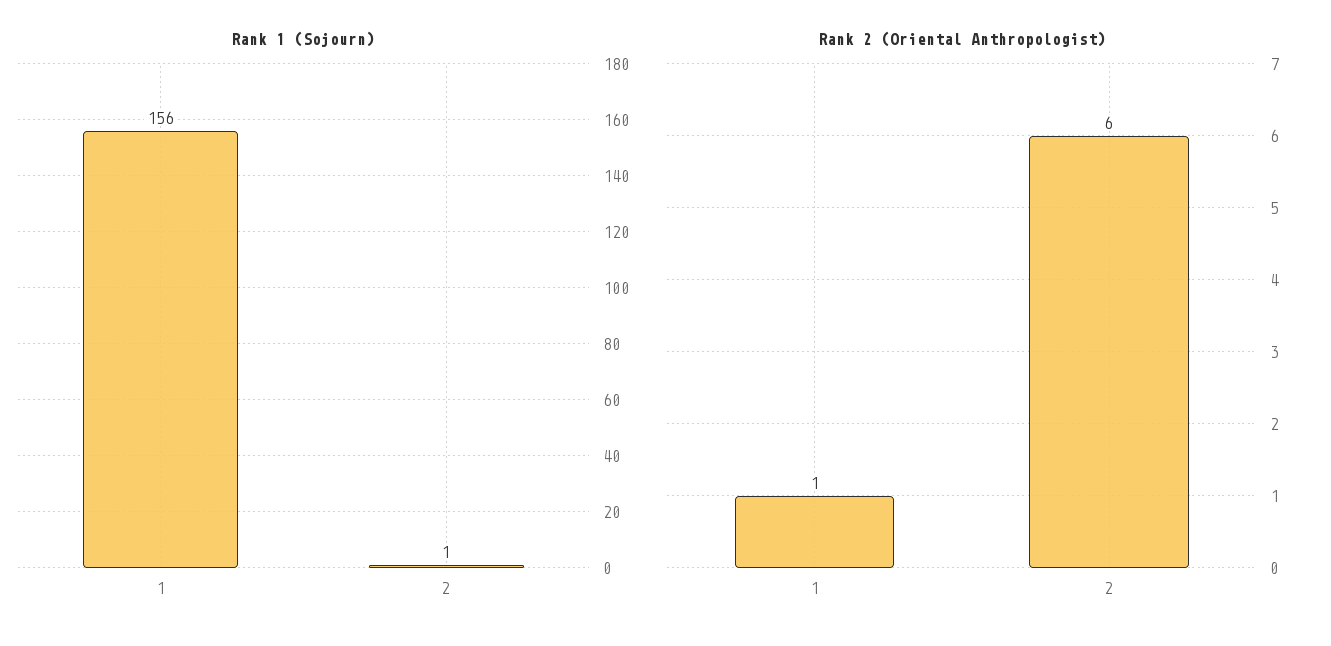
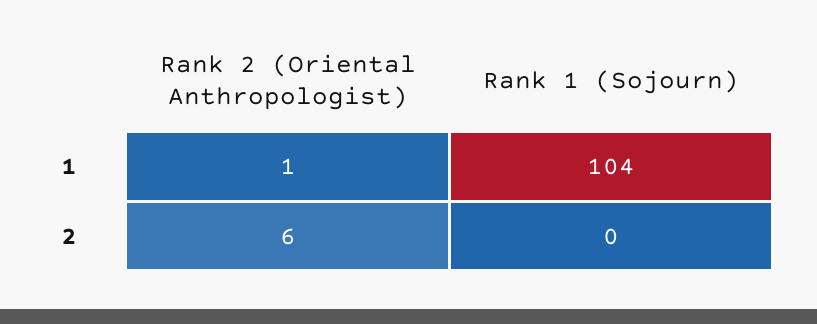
  {
    "Rank 1 (Sojourn)": {
-     "1": 156,
+     "1": 104,
-     "2": 1
+     "2": 0
    },
    "Rank 2 (Oriental Anthropologist)": {
      "1": 1,
      "2": 6
    }
  }

